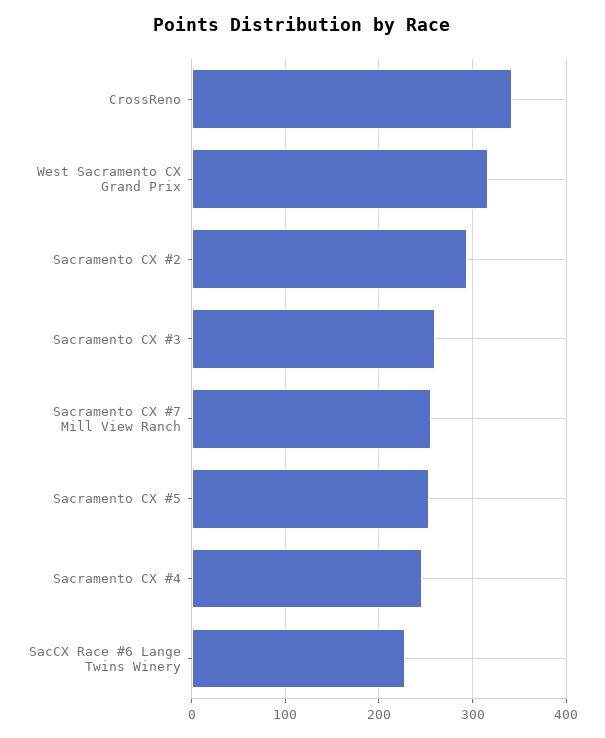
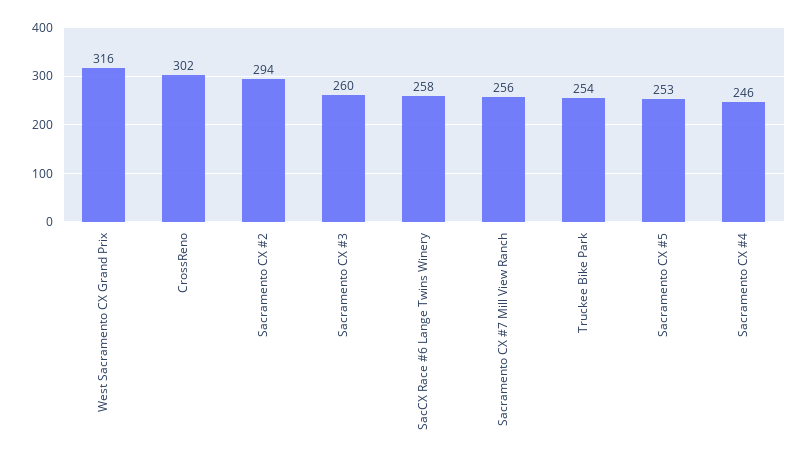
  {
-   "CrossReno": 340,
+   "CrossReno": 302,
    "West Sacramento CX Grand Prix": 316,
    "Sacramento CX #2": 294,
    "Sacramento CX #3": 260,
    "Sacramento CX #7 Mill View Ranch": 256,
    "Sacramento CX #5": 253,
    "Sacramento CX #4": 246,
-   "SacCX Race #6 Lange Twins Winery": 230
+   "SacCX Race #6 Lange Twins Winery": 258,
+   "Truckee Bike Park": 254
  }

